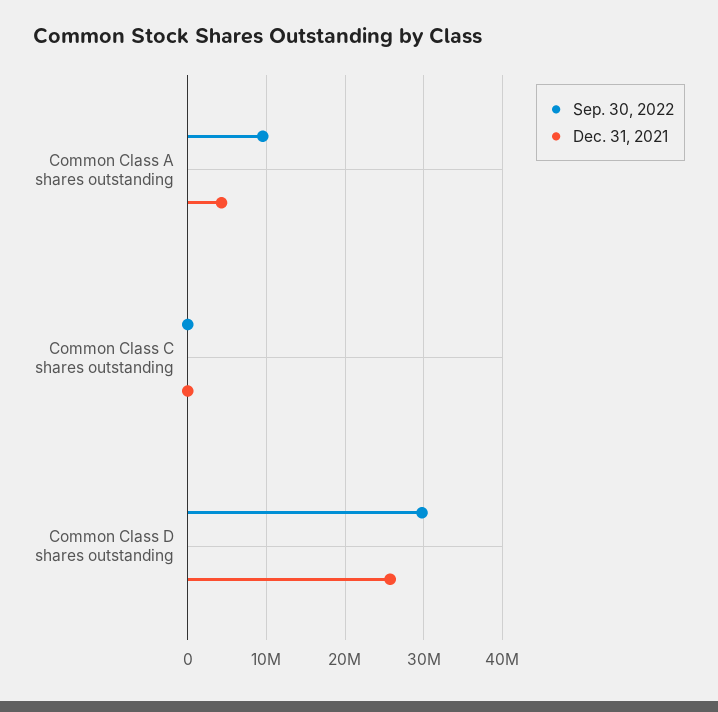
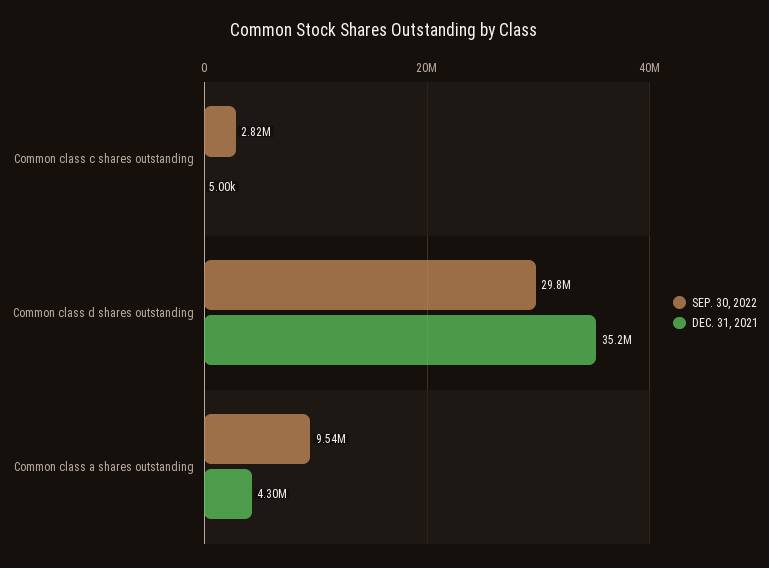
  {
    "Sep. 30, 2022": {
      "Common Class A shares outstanding": 9540000,
-     "Common Class C shares outstanding": 0,
+     "Common Class C shares outstanding": 2820000,
      "Common Class D shares outstanding": 29800000
    },
    "Dec. 31, 2021": {
      "Common Class A shares outstanding": 4300000,
      "Common Class C shares outstanding": 5000,
-     "Common Class D shares outstanding": 26000000
+     "Common Class D shares outstanding": 35200000
    }
  }

